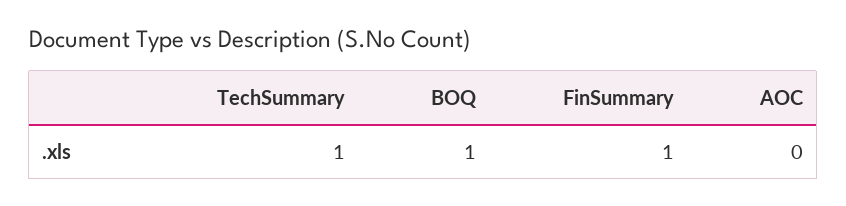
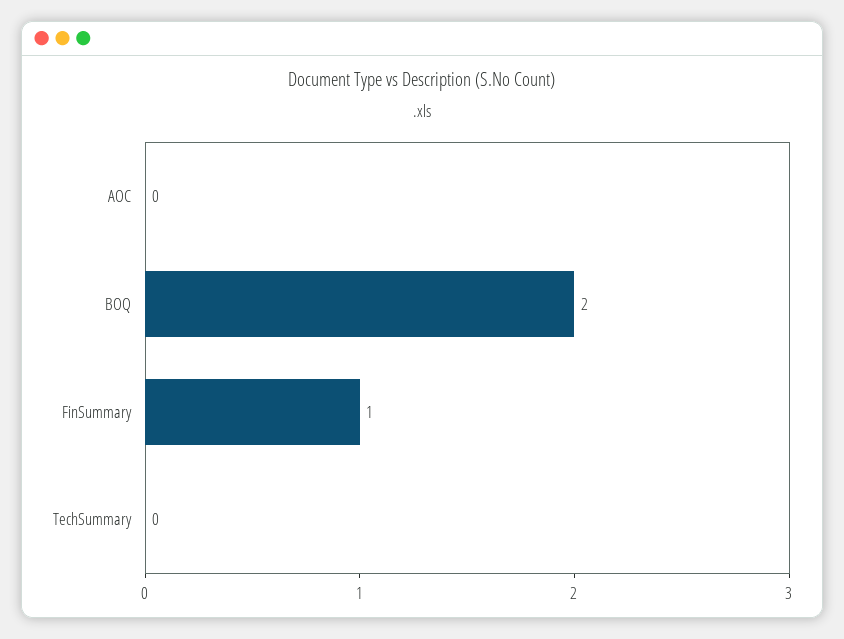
  {
-   "TechSummary": 1,
+   "TechSummary": 0,
-   "BOQ": 1,
+   "BOQ": 2,
    "FinSummary": 1,
    "AOC": 0
  }

